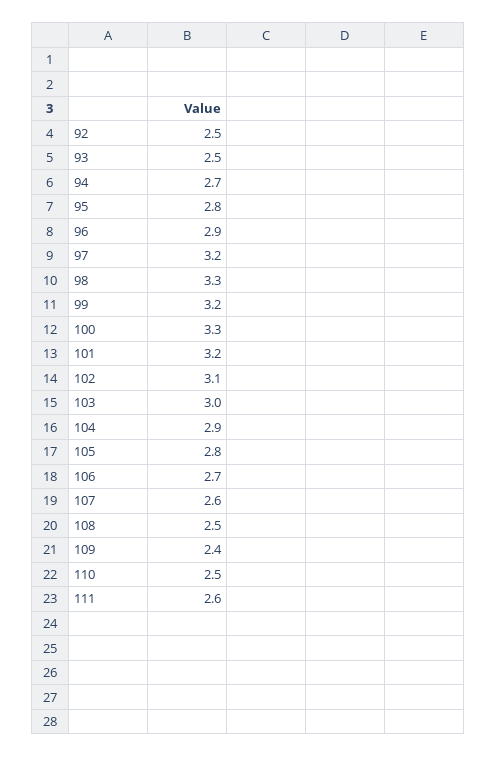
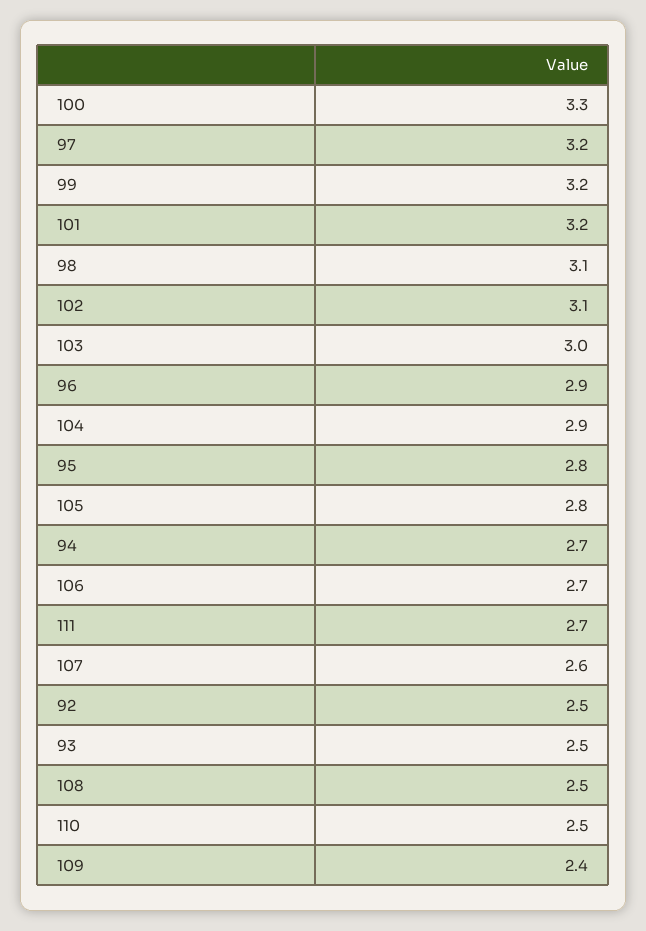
  {
    "92": 2.5,
    "93": 2.5,
    "94": 2.7,
    "95": 2.8,
    "96": 2.9,
    "97": 3.2,
-   "98": 3.3,
+   "98": 3.1,
    "99": 3.2,
    "100": 3.3,
    "101": 3.2,
    "102": 3.1,
    "103": 3,
    "104": 2.9,
    "105": 2.8,
    "106": 2.7,
    "107": 2.6,
    "108": 2.5,
    "109": 2.4,
    "110": 2.5,
-   "111": 2.6
+   "111": 2.7
  }

